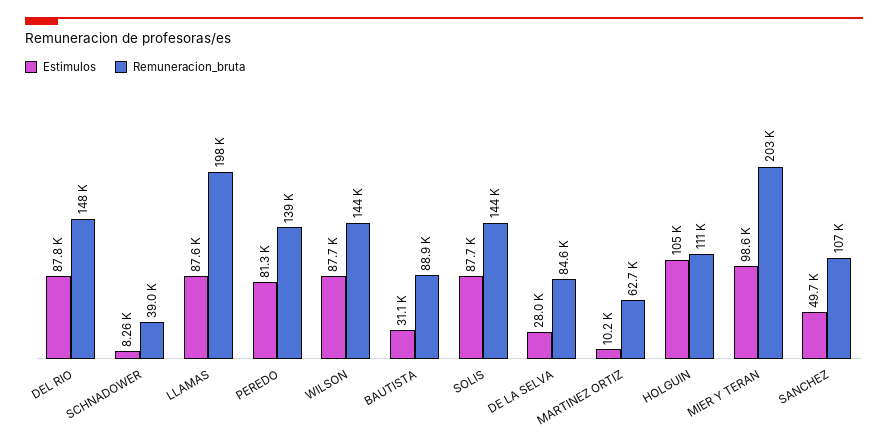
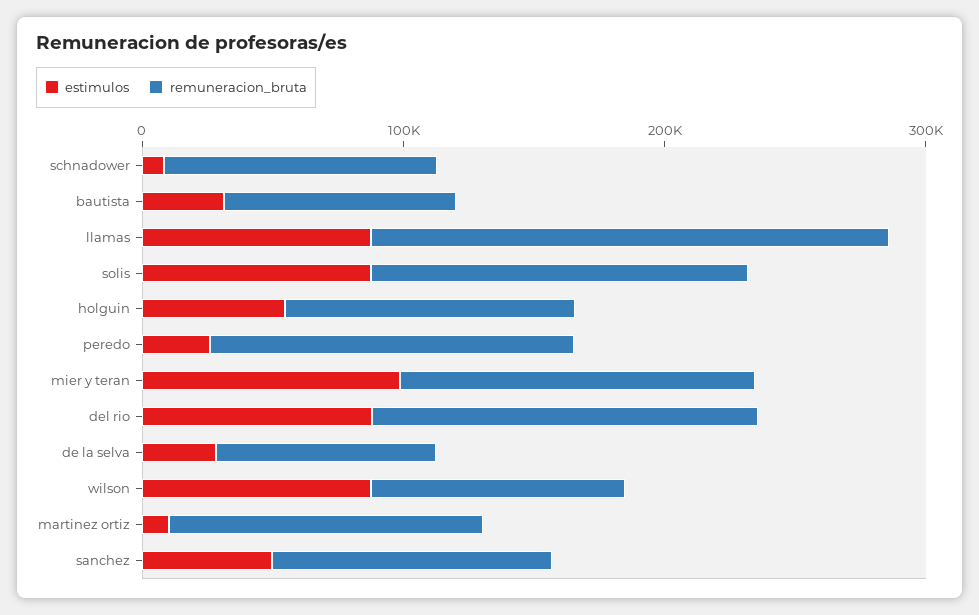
  {
    "Estimulos": {
      "DEL RIO": 87800,
      "SCHNADOWER": 8260,
      "LLAMAS": 87600,
-     "PEREDO": 81300,
+     "PEREDO": 20000,
      "WILSON": 87700,
      "BAUTISTA": 31100,
      "SOLIS": 87700,
      "DE LA SELVA": 28000,
      "MARTINEZ ORTIZ": 10200,
-     "HOLGUIN": 105000,
+     "HOLGUIN": 60000,
      "MIER Y TERAN": 98600,
      "SANCHEZ": 49700
    },
    "Remuneracion_bruta": {
      "DEL RIO": 148000,
-     "SCHNADOWER": 39000,
+     "SCHNADOWER": 100000,
      "LLAMAS": 198000,
      "PEREDO": 139000,
-     "WILSON": 144000,
+     "WILSON": 100000,
      "BAUTISTA": 88900,
      "SOLIS": 144000,
      "DE LA SELVA": 84600,
-     "MARTINEZ ORTIZ": 62700,
+     "MARTINEZ ORTIZ": 120000,
      "HOLGUIN": 111000,
-     "MIER Y TERAN": 203000,
+     "MIER Y TERAN": 140000,
      "SANCHEZ": 107000
    }
  }

